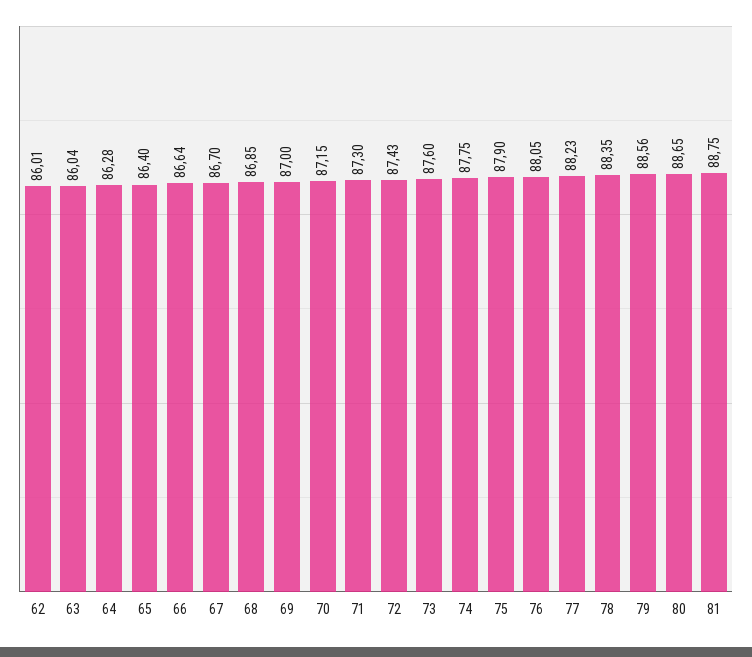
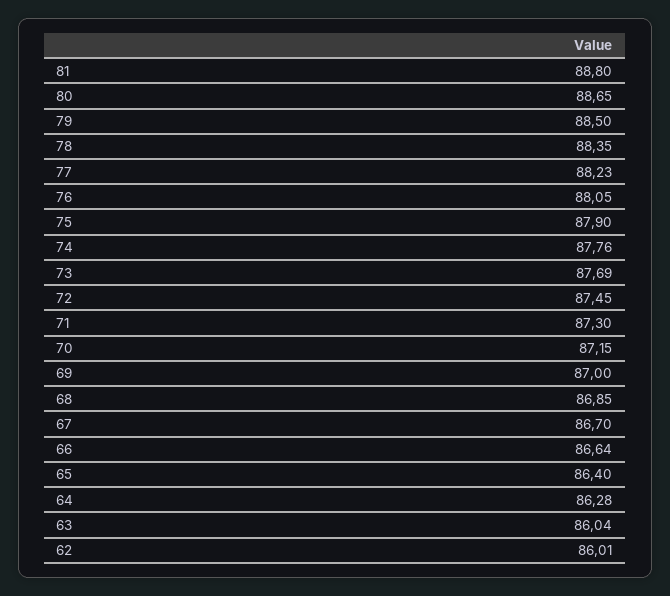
  {
    "62": 86.01,
    "63": 86.04,
    "64": 86.28,
    "65": 86.4,
    "66": 86.64,
    "67": 86.7,
    "68": 86.85,
    "69": 87,
    "70": 87.15,
    "71": 87.3,
-   "72": 87.43,
+   "72": 87.45,
-   "73": 87.6,
+   "73": 87.69,
-   "74": 87.75,
+   "74": 87.76,
    "75": 87.9,
    "76": 88.05,
    "77": 88.23,
    "78": 88.35,
-   "79": 88.56,
+   "79": 88.5,
    "80": 88.65,
-   "81": 88.75
+   "81": 88.8
  }

